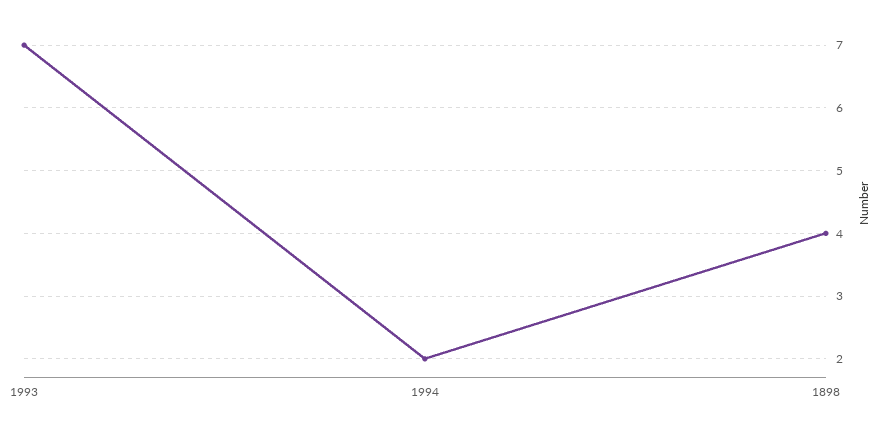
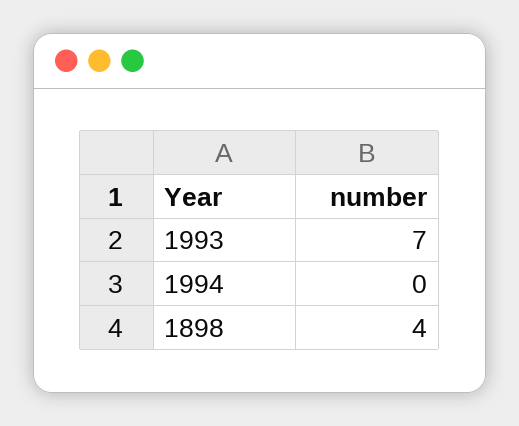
  {
    "1993": 7,
-   "1994": 2,
+   "1994": 0,
    "1898": 4
  }

